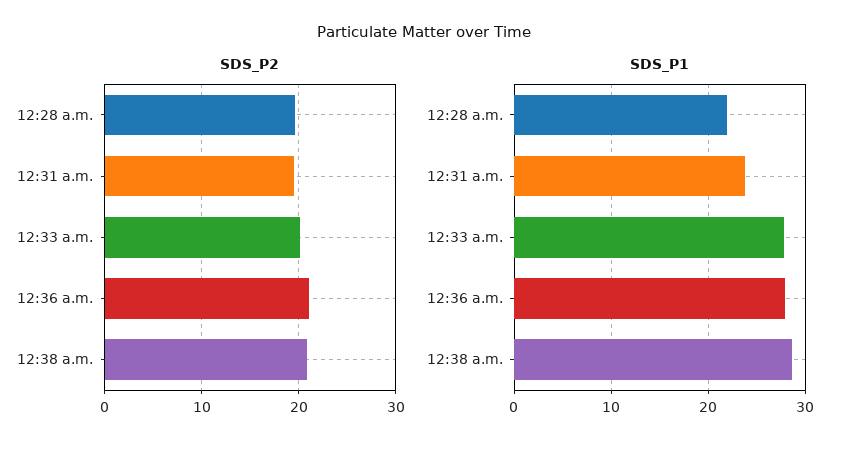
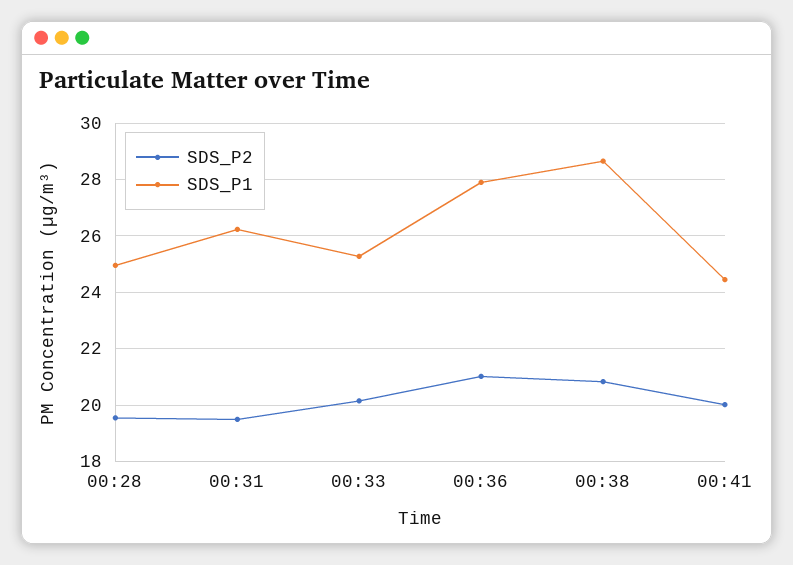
  {
    "SDS_P2": {
      "12:28 a.m.": 19.5,
      "12:31 a.m.": 19.5,
      "12:33 a.m.": 20.25,
      "12:36 a.m.": 21,
-     "12:38 a.m.": 20.75
+     "12:38 a.m.": 20.75,
+     "00:41": 20
    },
    "SDS_P1": {
-     "12:28 a.m.": 22,
+     "12:28 a.m.": 25,
-     "12:31 a.m.": 24,
+     "12:31 a.m.": 26.25,
-     "12:33 a.m.": 28,
+     "12:33 a.m.": 25.25,
      "12:36 a.m.": 28,
-     "12:38 a.m.": 28.75
+     "12:38 a.m.": 28.75,
+     "00:41": 24.5
    }
  }

